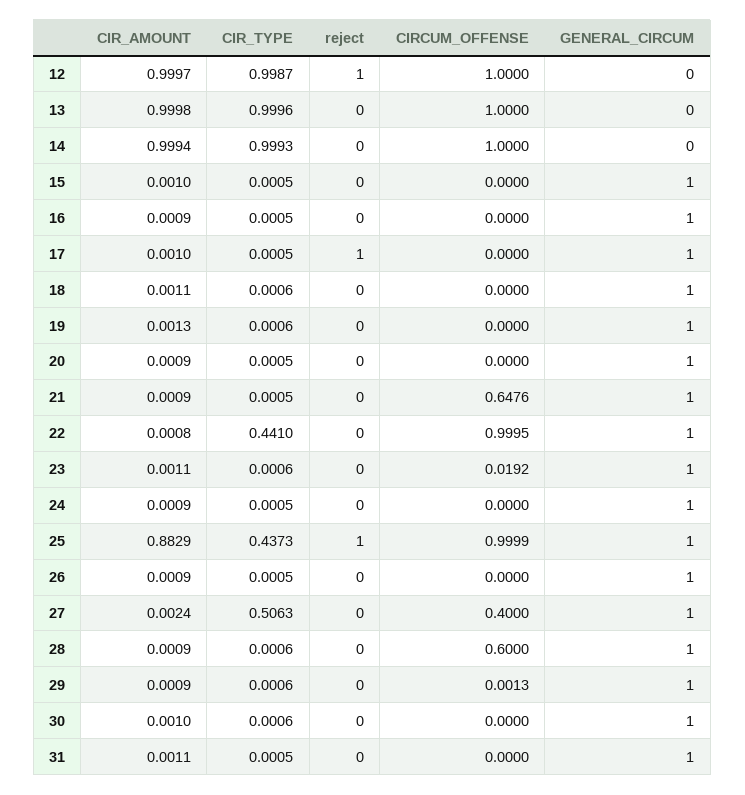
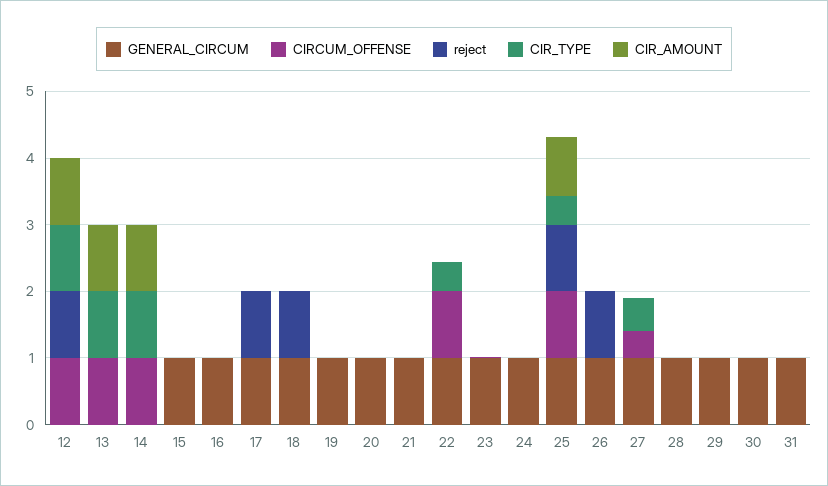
  {
    "CIR_AMOUNT": {
      "12": 0.9997,
      "13": 0.9998,
      "14": 0.9994,
      "15": 0.001,
      "16": 0.0009,
      "17": 0.001,
      "18": 0.0011,
      "19": 0.0013,
      "20": 0.0009,
      "21": 0.0009,
      "22": 0.0008,
      "23": 0.0011,
      "24": 0.0009,
      "25": 0.8829,
      "26": 0.0009,
      "27": 0.0024,
      "28": 0.0009,
      "29": 0.0009,
      "30": 0.001,
      "31": 0.0011
    },
    "CIR_TYPE": {
      "12": 0.9987,
      "13": 0.9996,
      "14": 0.9993,
      "15": 0.0005,
      "16": 0.0005,
      "17": 0.0005,
      "18": 0.0006,
      "19": 0.0006,
      "20": 0.0005,
      "21": 0.0005,
      "22": 0.441,
      "23": 0.0006,
      "24": 0.0005,
      "25": 0.4373,
      "26": 0.0005,
      "27": 0.5063,
      "28": 0.0006,
      "29": 0.0006,
      "30": 0.0006,
      "31": 0.0005
    },
    "reject": {
      "12": 1,
      "13": 0,
      "14": 0,
      "15": 0,
      "16": 0,
      "17": 1,
-     "18": 0,
+     "18": 1,
      "19": 0,
      "20": 0,
      "21": 0,
      "22": 0,
      "23": 0,
      "24": 0,
      "25": 1,
-     "26": 0,
+     "26": 1,
      "27": 0,
      "28": 0,
      "29": 0,
      "30": 0,
      "31": 0
    },
    "CIRCUM_OFFENSE": {
      "12": 1,
      "13": 1,
      "14": 1,
      "15": 0,
      "16": 0,
      "17": 0,
      "18": 0,
      "19": 0,
      "20": 0,
-     "21": 0.6476,
+     "21": 0,
      "22": 0.9995,
      "23": 0.0192,
      "24": 0,
      "25": 0.9999,
      "26": 0,
      "27": 0.4,
-     "28": 0.6,
+     "28": 0,
      "29": 0.0013,
      "30": 0,
      "31": 0
    },
    "GENERAL_CIRCUM": {
      "12": 0,
      "13": 0,
      "14": 0,
      "15": 1,
      "16": 1,
      "17": 1,
      "18": 1,
      "19": 1,
      "20": 1,
      "21": 1,
      "22": 1,
      "23": 1,
      "24": 1,
      "25": 1,
      "26": 1,
      "27": 1,
      "28": 1,
      "29": 1,
      "30": 1,
      "31": 1
    }
  }

